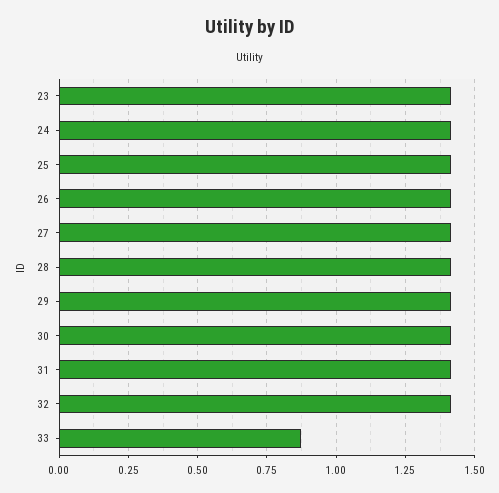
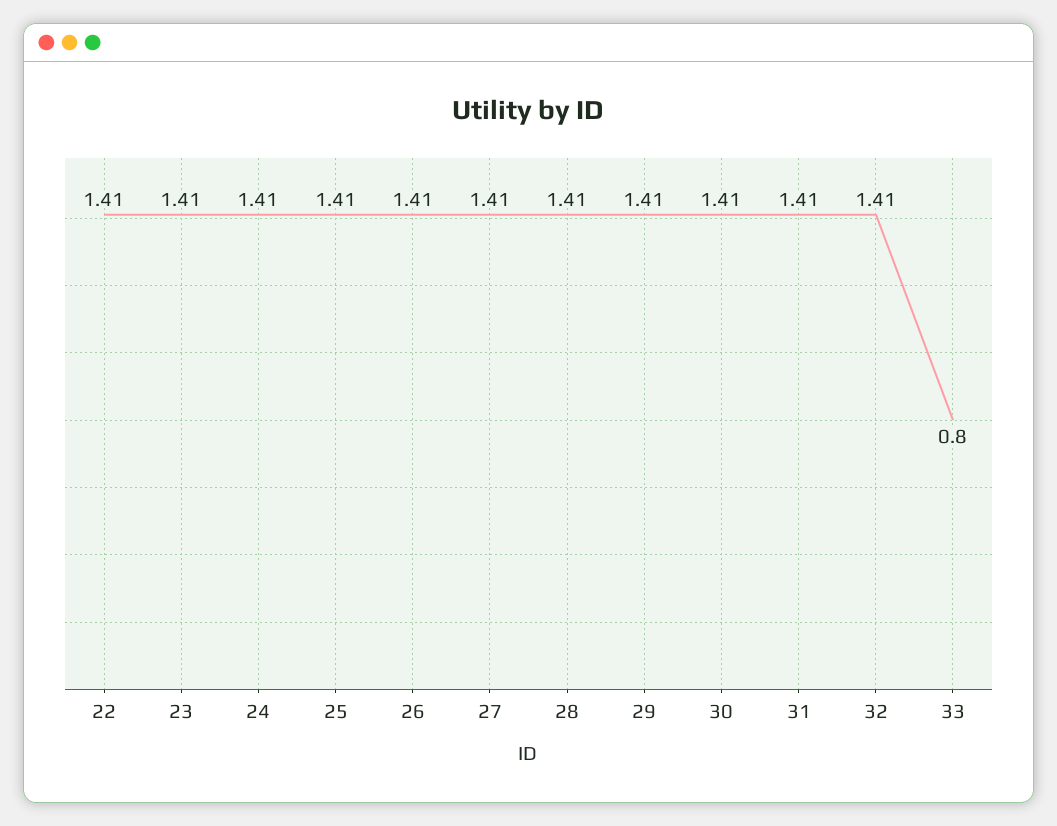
  {
    "23": 1.41,
    "24": 1.41,
    "25": 1.41,
    "26": 1.41,
    "27": 1.41,
    "28": 1.41,
    "29": 1.41,
    "30": 1.41,
    "31": 1.41,
    "32": 1.41,
-   "33": 0.875
+   "33": 0.8,
+   "22": 1.41
  }

